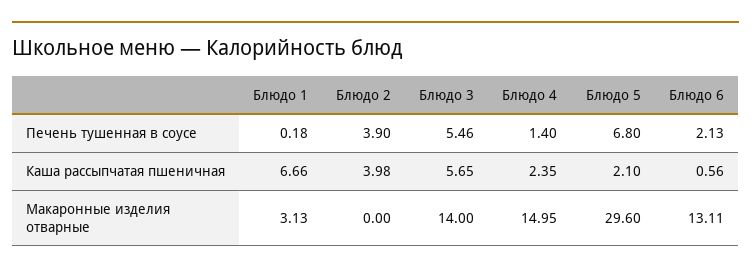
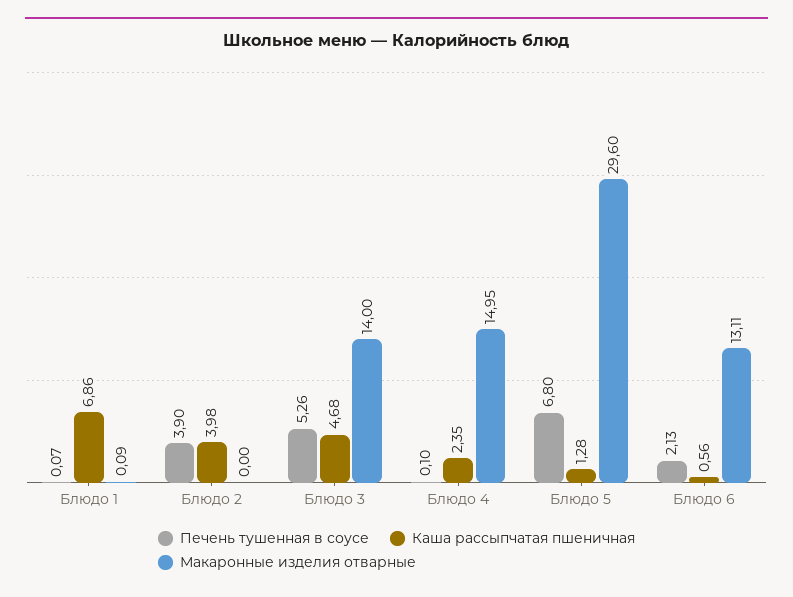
  {
    "Печень тушенная в соусе": {
-     "Блюдо 1": 0.18,
+     "Блюдо 1": 0.07,
      "Блюдо 2": 3.9,
-     "Блюдо 3": 5.46,
+     "Блюдо 3": 5.26,
-     "Блюдо 4": 1.4,
+     "Блюдо 4": 0.1,
      "Блюдо 5": 6.8,
      "Блюдо 6": 2.13
    },
    "Каша рассыпчатая пшеничная": {
-     "Блюдо 1": 6.66,
+     "Блюдо 1": 6.86,
      "Блюдо 2": 3.98,
-     "Блюдо 3": 5.65,
+     "Блюдо 3": 4.68,
      "Блюдо 4": 2.35,
-     "Блюдо 5": 2.1,
+     "Блюдо 5": 1.28,
      "Блюдо 6": 0.56
    },
    "Макаронные изделия отварные": {
-     "Блюдо 1": 3.13,
+     "Блюдо 1": 0.09,
      "Блюдо 2": 0,
      "Блюдо 3": 14,
      "Блюдо 4": 14.95,
      "Блюдо 5": 29.6,
      "Блюдо 6": 13.11
    }
  }

